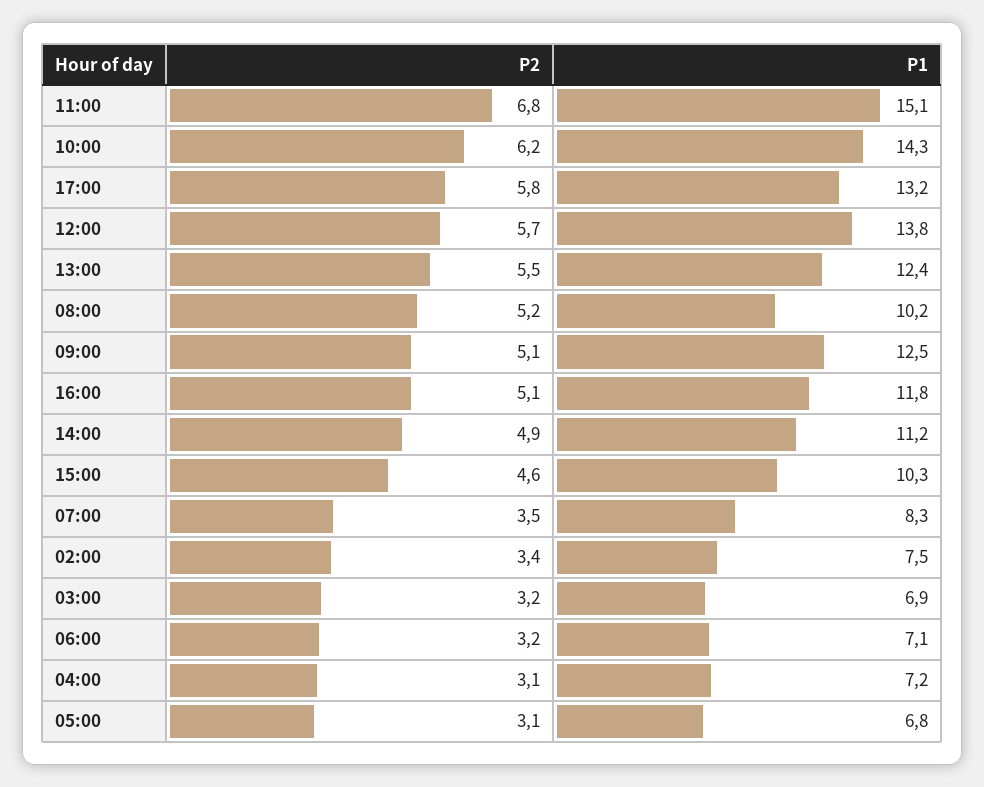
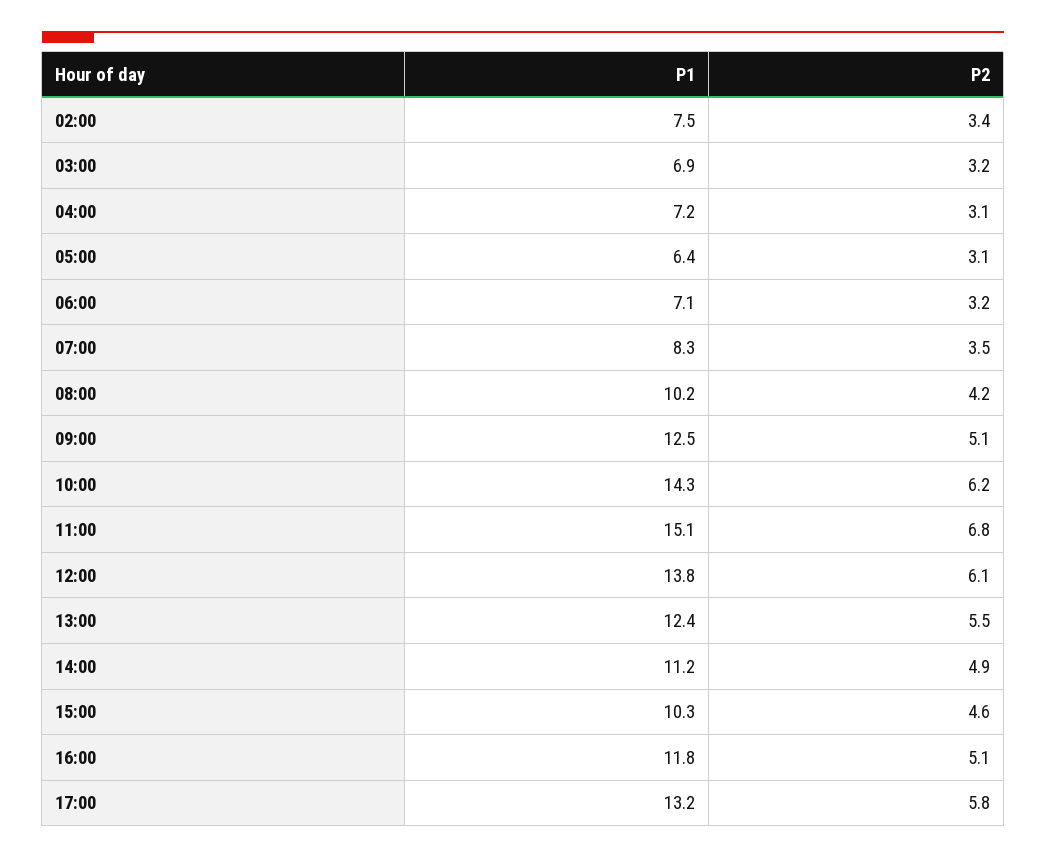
  {
    "P2": {
      "11:00": 6.8,
      "10:00": 6.2,
      "17:00": 5.8,
-     "12:00": 5.7,
+     "12:00": 6.1,
      "13:00": 5.5,
-     "08:00": 5.2,
+     "08:00": 4.2,
      "09:00": 5.1,
      "16:00": 5.1,
      "14:00": 4.9,
      "15:00": 4.6,
      "07:00": 3.5,
      "02:00": 3.4,
      "03:00": 3.2,
      "06:00": 3.2,
      "04:00": 3.1,
      "05:00": 3.1
    },
    "P1": {
      "11:00": 15.1,
      "10:00": 14.3,
      "17:00": 13.2,
      "12:00": 13.8,
      "13:00": 12.4,
      "08:00": 10.2,
      "09:00": 12.5,
      "16:00": 11.8,
      "14:00": 11.2,
      "15:00": 10.3,
      "07:00": 8.3,
      "02:00": 7.5,
      "03:00": 6.9,
      "06:00": 7.1,
      "04:00": 7.2,
-     "05:00": 6.8
+     "05:00": 6.4
    }
  }

